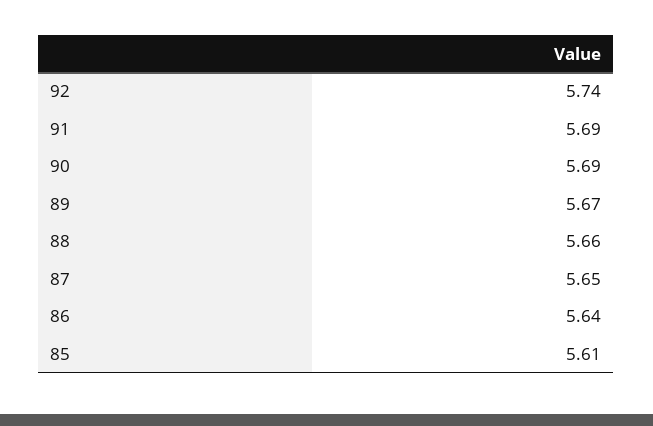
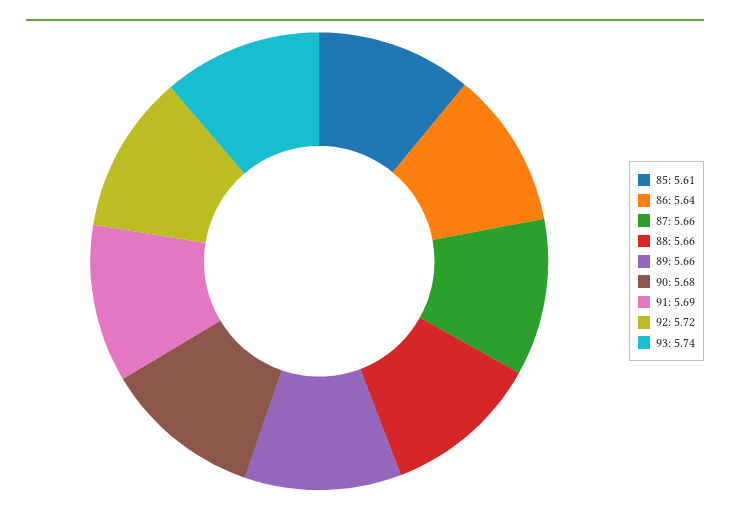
  {
-   "92": 5.74,
+   "92": 5.72,
    "91": 5.69,
-   "90": 5.69,
+   "90": 5.68,
-   "89": 5.67,
+   "89": 5.66,
    "88": 5.66,
-   "87": 5.65,
+   "87": 5.66,
    "86": 5.64,
-   "85": 5.61
+   "85": 5.61,
+   "93": 5.74
  }

